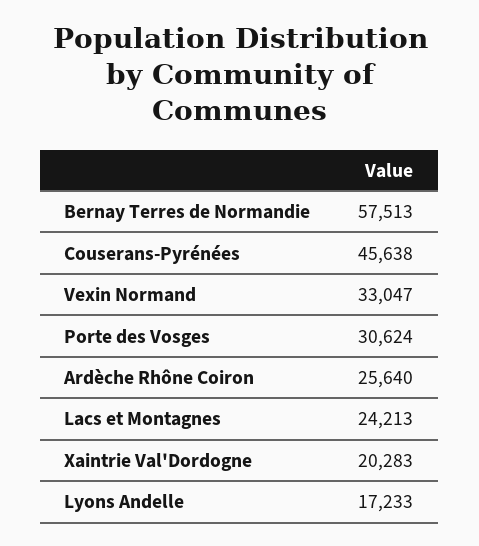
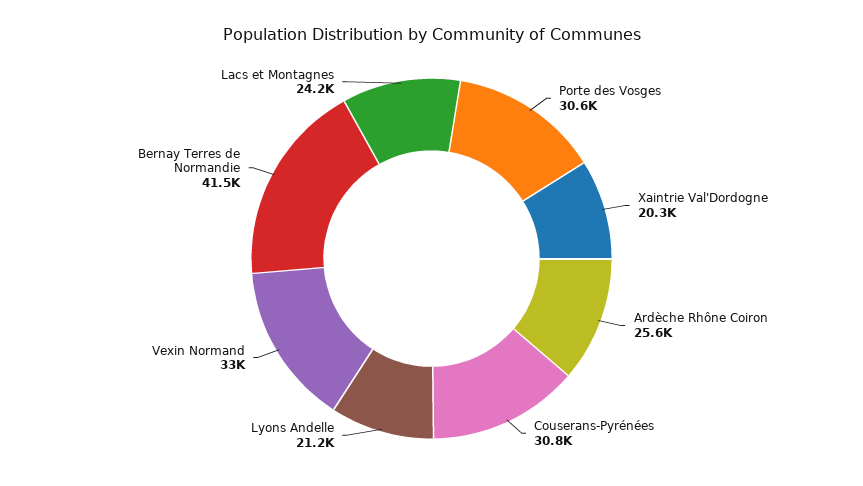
  {
-   "Bernay Terres de Normandie": 57513,
+   "Bernay Terres de Normandie": 41500,
-   "Couserans-Pyrénées": 45638,
+   "Couserans-Pyrénées": 30800,
    "Vexin Normand": 33047,
    "Porte des Vosges": 30624,
    "Ardèche Rhône Coiron": 25640,
    "Lacs et Montagnes": 24213,
    "Xaintrie Val'Dordogne": 20283,
-   "Lyons Andelle": 17233
+   "Lyons Andelle": 21200
  }

